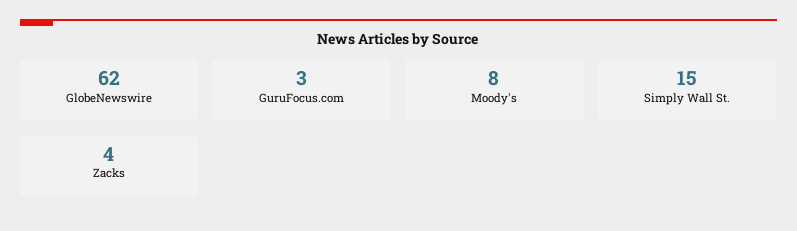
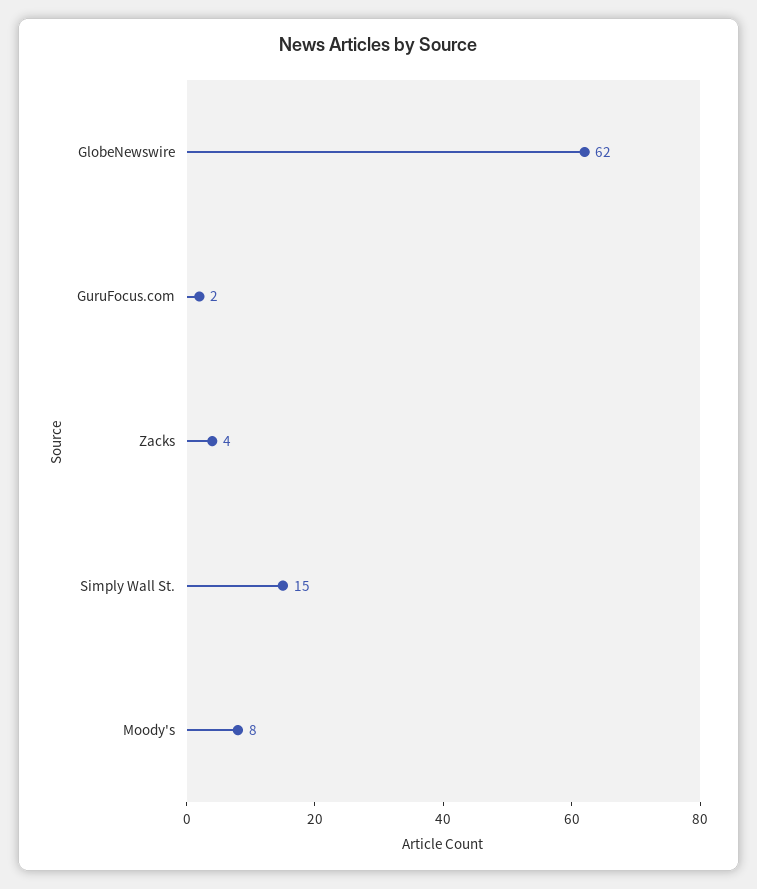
  {
    "GlobeNewswire": 62,
-   "GuruFocus.com": 3,
+   "GuruFocus.com": 2,
    "Moody's": 8,
    "Simply Wall St.": 15,
    "Zacks": 4
  }

